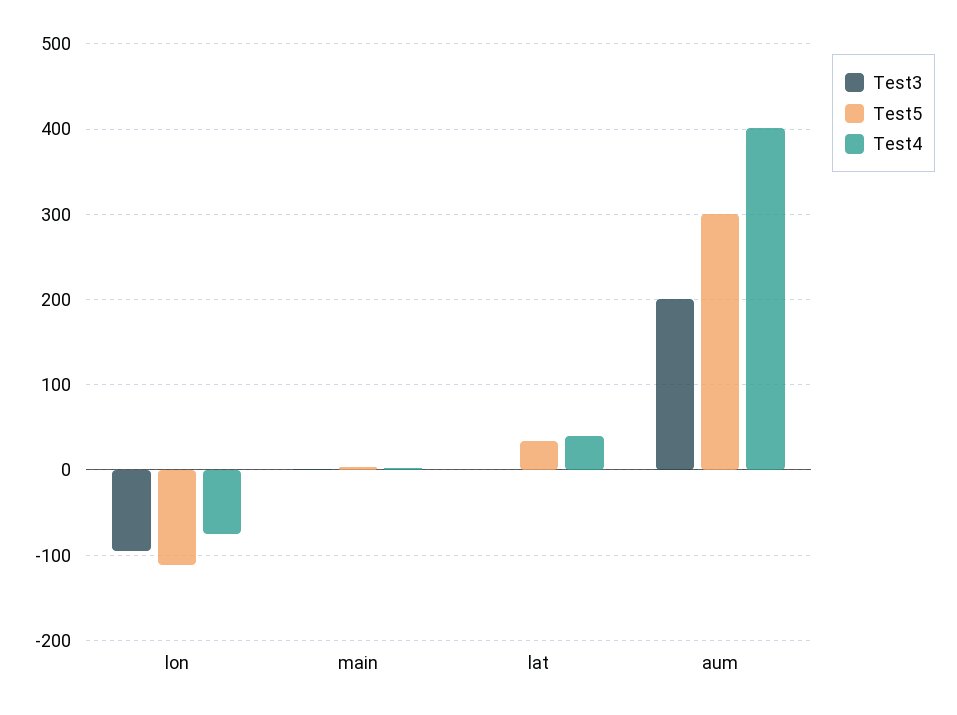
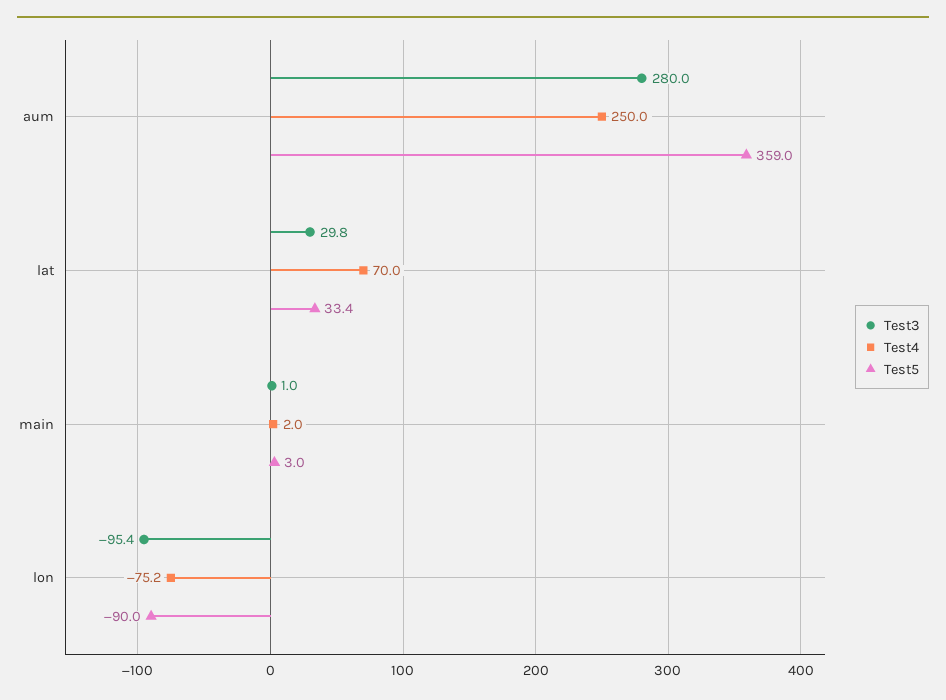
  {
    "Test3": {
      "lon": -95.4,
      "main": 1,
-     "lat": 0,
+     "lat": 29.8,
-     "aum": 200
+     "aum": 280
    },
    "Test5": {
-     "lon": -110,
+     "lon": -90,
      "main": 3,
      "lat": 33.4,
-     "aum": 300
+     "aum": 359
    },
    "Test4": {
      "lon": -75.2,
      "main": 2,
-     "lat": 40,
+     "lat": 70,
-     "aum": 400
+     "aum": 250
    }
  }

